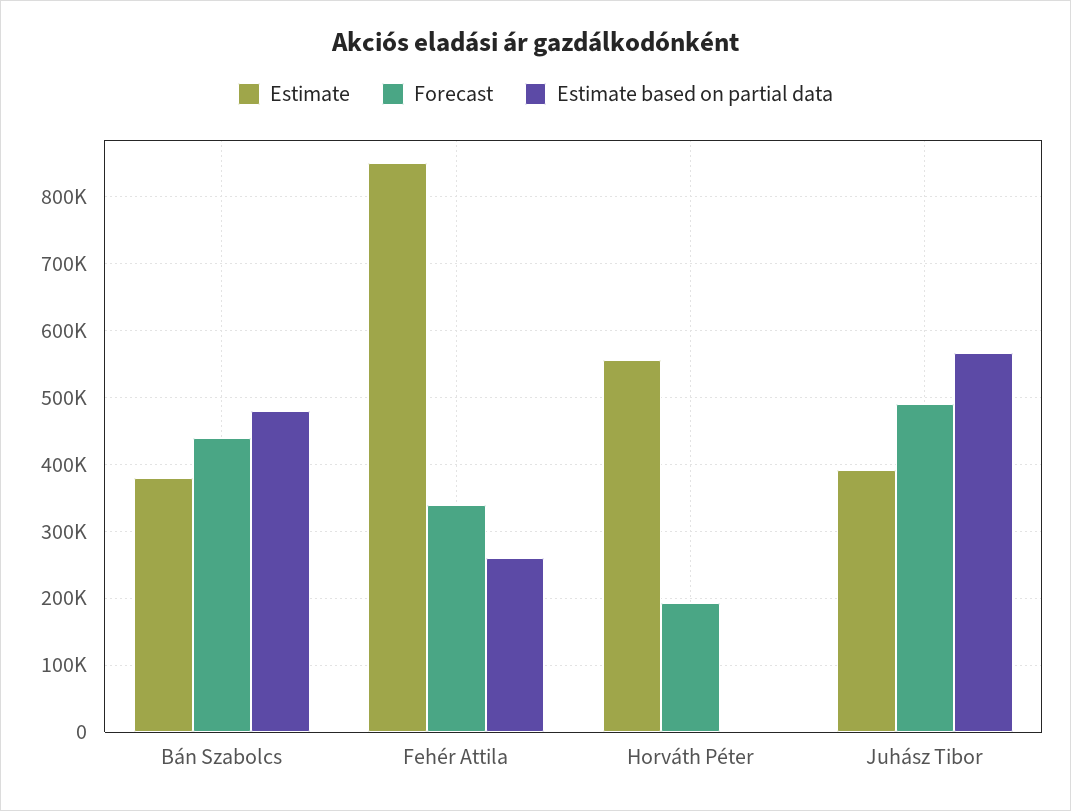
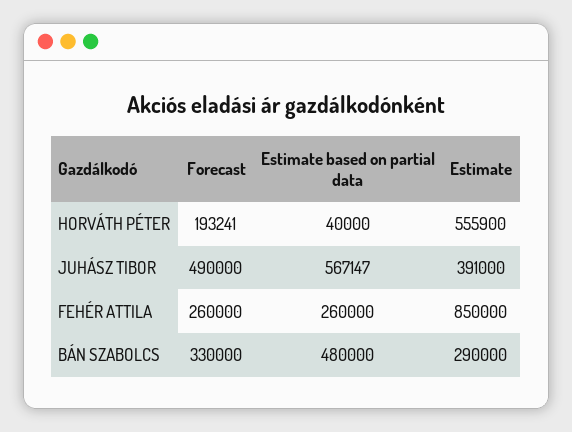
  {
    "Estimate": {
-     "Bán Szabolcs": 380000,
+     "Bán Szabolcs": 290000,
      "Fehér Attila": 850000,
      "Horváth Péter": 555900,
      "Juhász Tibor": 391000
    },
    "Forecast": {
-     "Bán Szabolcs": 440000,
+     "Bán Szabolcs": 330000,
-     "Fehér Attila": 340000,
+     "Fehér Attila": 260000,
      "Horváth Péter": 193241,
      "Juhász Tibor": 490000
    },
    "Estimate based on partial data": {
      "Bán Szabolcs": 480000,
      "Fehér Attila": 260000,
-     "Horváth Péter": 0,
+     "Horváth Péter": 40000,
      "Juhász Tibor": 567147
    }
  }

